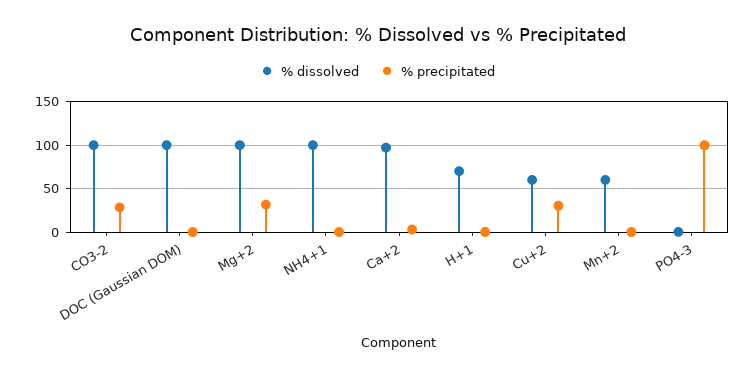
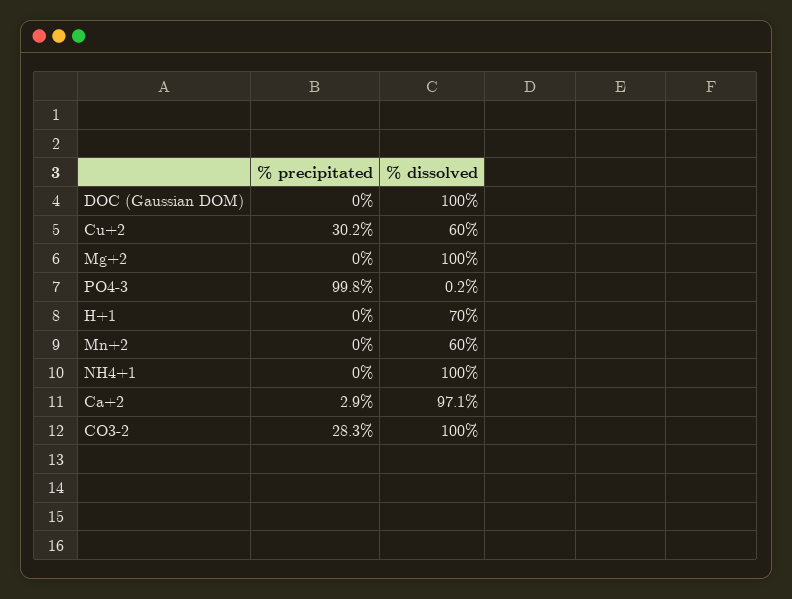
  {
    "% dissolved": {
      "CO3-2": 100,
      "DOC (Gaussian DOM)": 100,
      "Mg+2": 100,
      "NH4+1": 100,
      "Ca+2": 97.1,
      "H+1": 70,
      "Cu+2": 60,
      "Mn+2": 60,
      "PO4-3": 0.2
    },
    "% precipitated": {
      "CO3-2": 28.3,
      "DOC (Gaussian DOM)": 0,
-     "Mg+2": 30,
+     "Mg+2": 0,
      "NH4+1": 0,
      "Ca+2": 2.9,
      "H+1": 0,
      "Cu+2": 30.2,
      "Mn+2": 0,
      "PO4-3": 99.8
    }
  }

